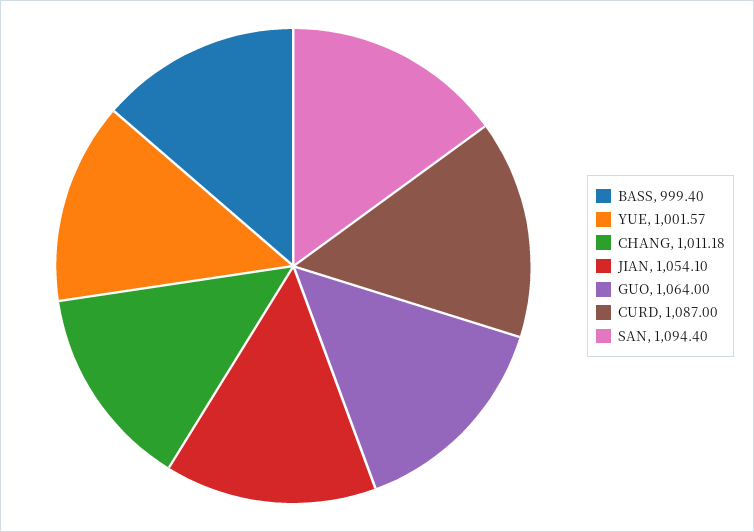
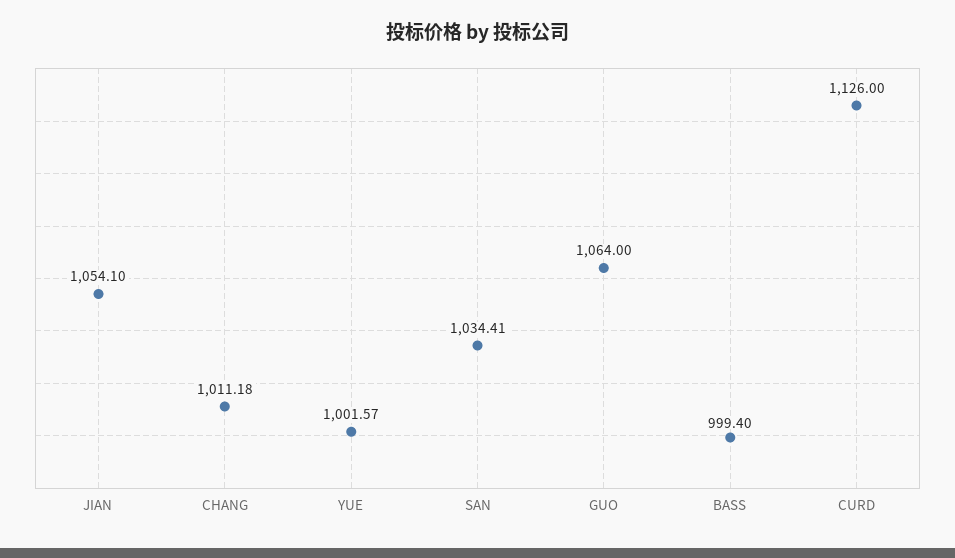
  {
    "BASS": 999.4,
    "YUE": 1001.57,
    "CHANG": 1011.18,
    "JIAN": 1054.1,
    "GUO": 1064,
-   "CURD": 1087,
+   "CURD": 1126,
-   "SAN": 1094.4
+   "SAN": 1034.41
  }

